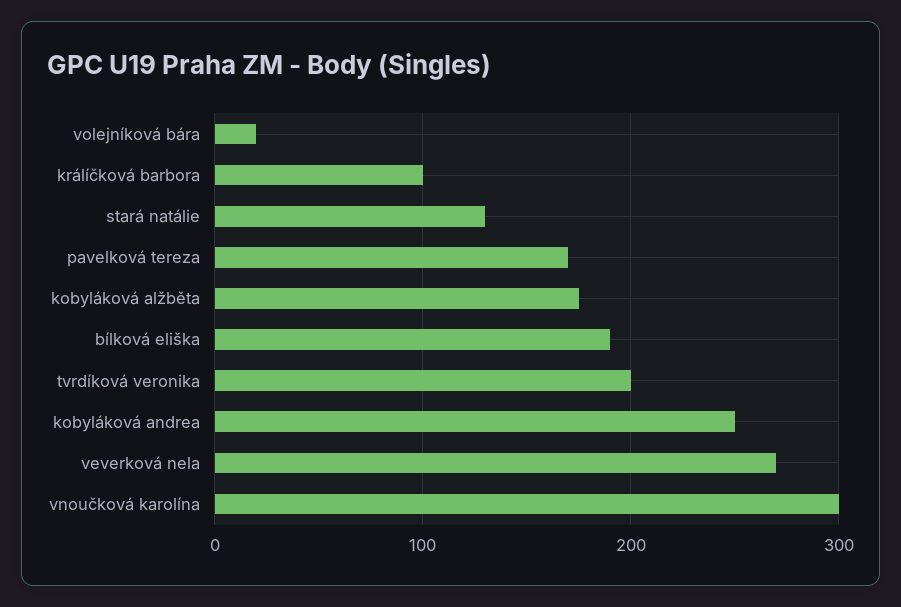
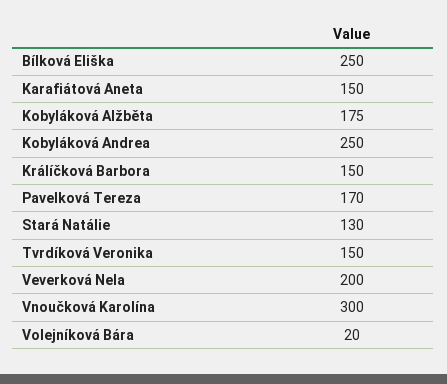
  {
    "volejníková bára": 20,
-   "králíčková barbora": 100,
+   "králíčková barbora": 150,
    "stará natálie": 130,
    "pavelková tereza": 170,
    "kobyláková alžběta": 175,
-   "bílková eliška": 190,
+   "bílková eliška": 250,
-   "tvrdíková veronika": 200,
+   "tvrdíková veronika": 150,
    "kobyláková andrea": 250,
-   "veverková nela": 270,
+   "veverková nela": 200,
-   "vnoučková karolína": 300
+   "vnoučková karolína": 300,
+   "Karafiátová Aneta": 150
  }

